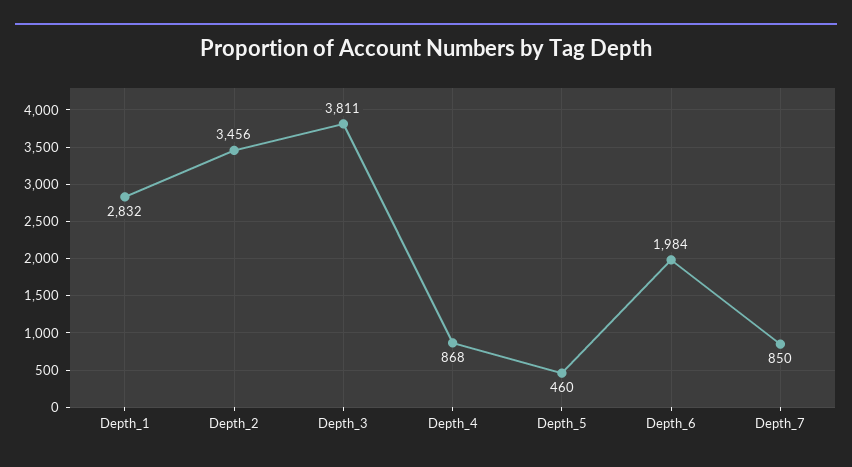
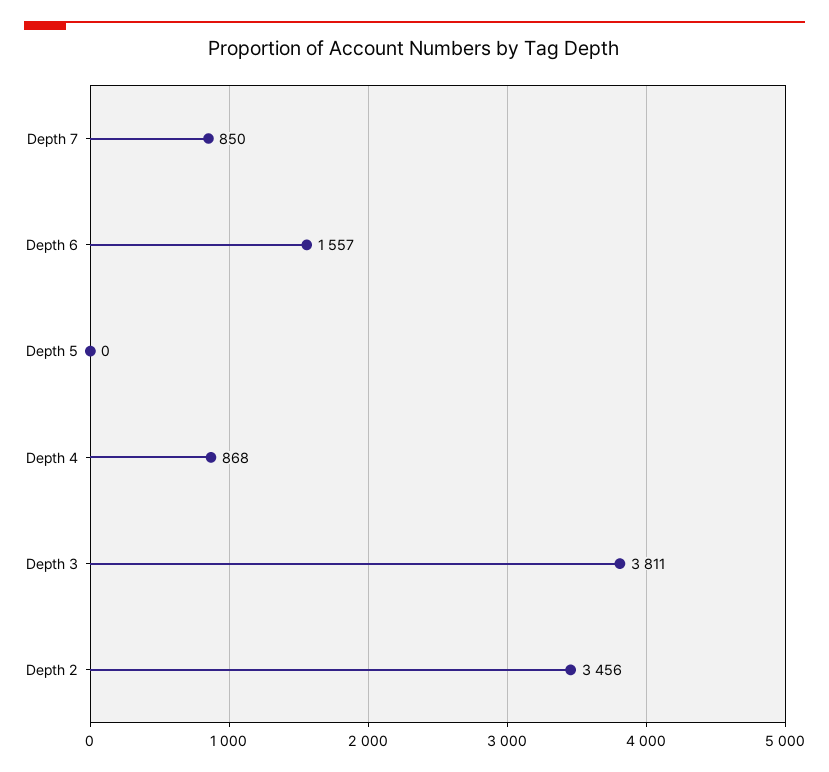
  {
-   "Depth_1": 2832,
    "Depth_2": 3456,
    "Depth_3": 3811,
    "Depth_4": 868,
-   "Depth_5": 460,
+   "Depth_5": 0,
-   "Depth_6": 1984,
+   "Depth_6": 1557,
    "Depth_7": 850
  }

